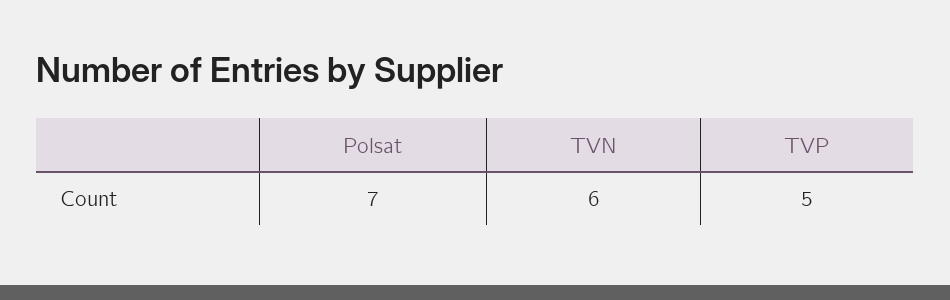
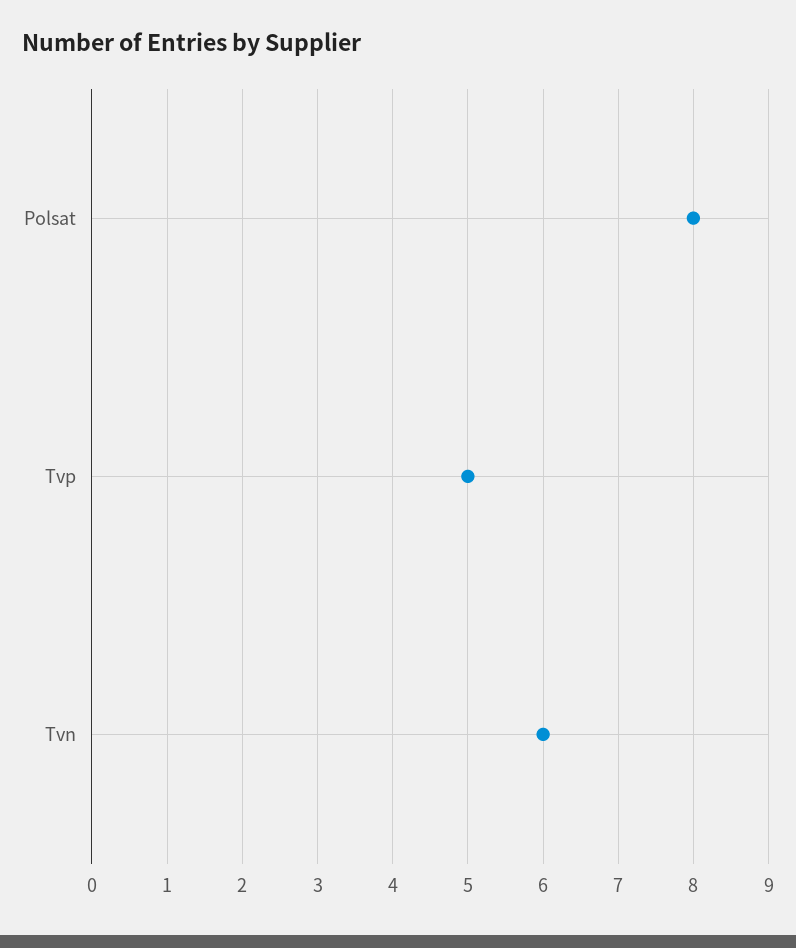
  {
-   "Polsat": 7,
+   "Polsat": 8,
    "TVN": 6,
    "TVP": 5
  }

